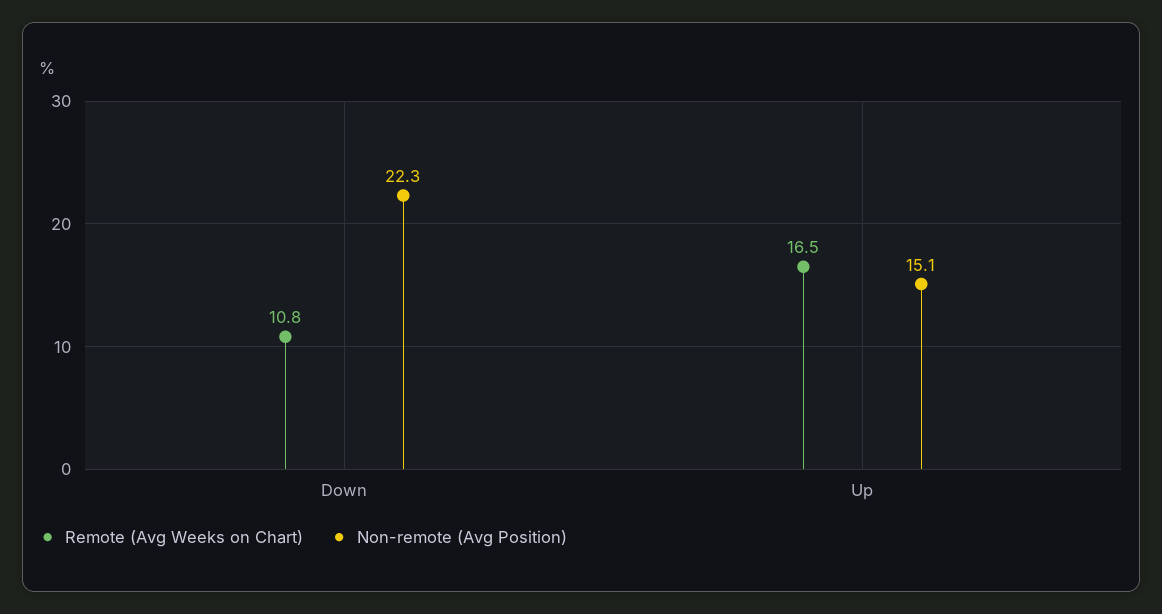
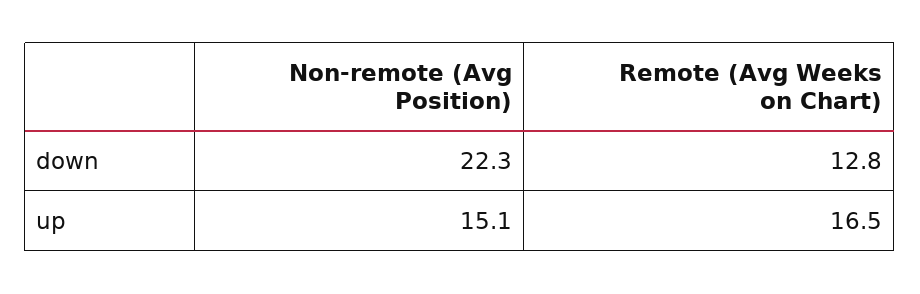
  {
    "Remote (Avg Weeks on Chart)": {
-     "Down": 10.8,
+     "Down": 12.8,
      "Up": 16.5
    },
    "Non-remote (Avg Position)": {
      "Down": 22.3,
      "Up": 15.1
    }
  }

